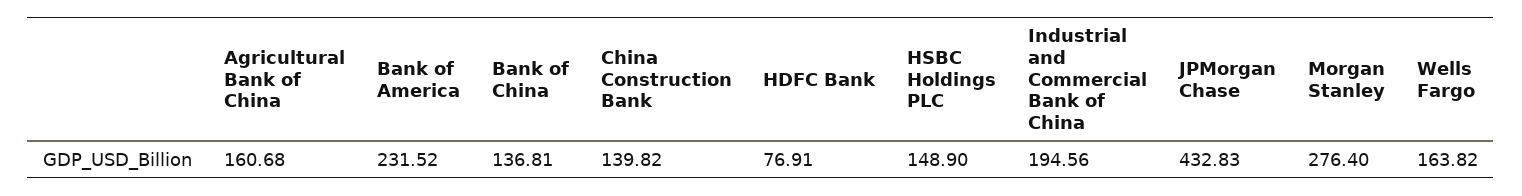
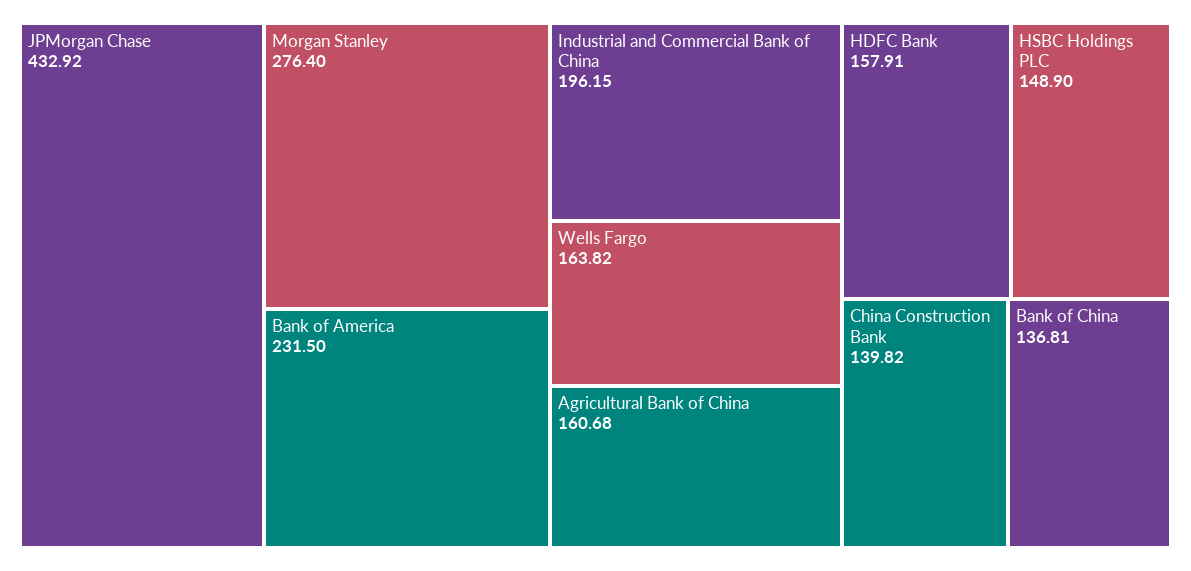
  {
    "Agricultural Bank of China": 160.68,
-   "Bank of America": 231.52,
+   "Bank of America": 231.5,
    "Bank of China": 136.81,
    "China Construction Bank": 139.82,
-   "HDFC Bank": 76.91,
+   "HDFC Bank": 157.91,
    "HSBC Holdings PLC": 148.9,
-   "Industrial and Commercial Bank of China": 194.56,
+   "Industrial and Commercial Bank of China": 196.15,
-   "JPMorgan Chase": 432.83,
+   "JPMorgan Chase": 432.92,
    "Morgan Stanley": 276.4,
    "Wells Fargo": 163.82
  }

